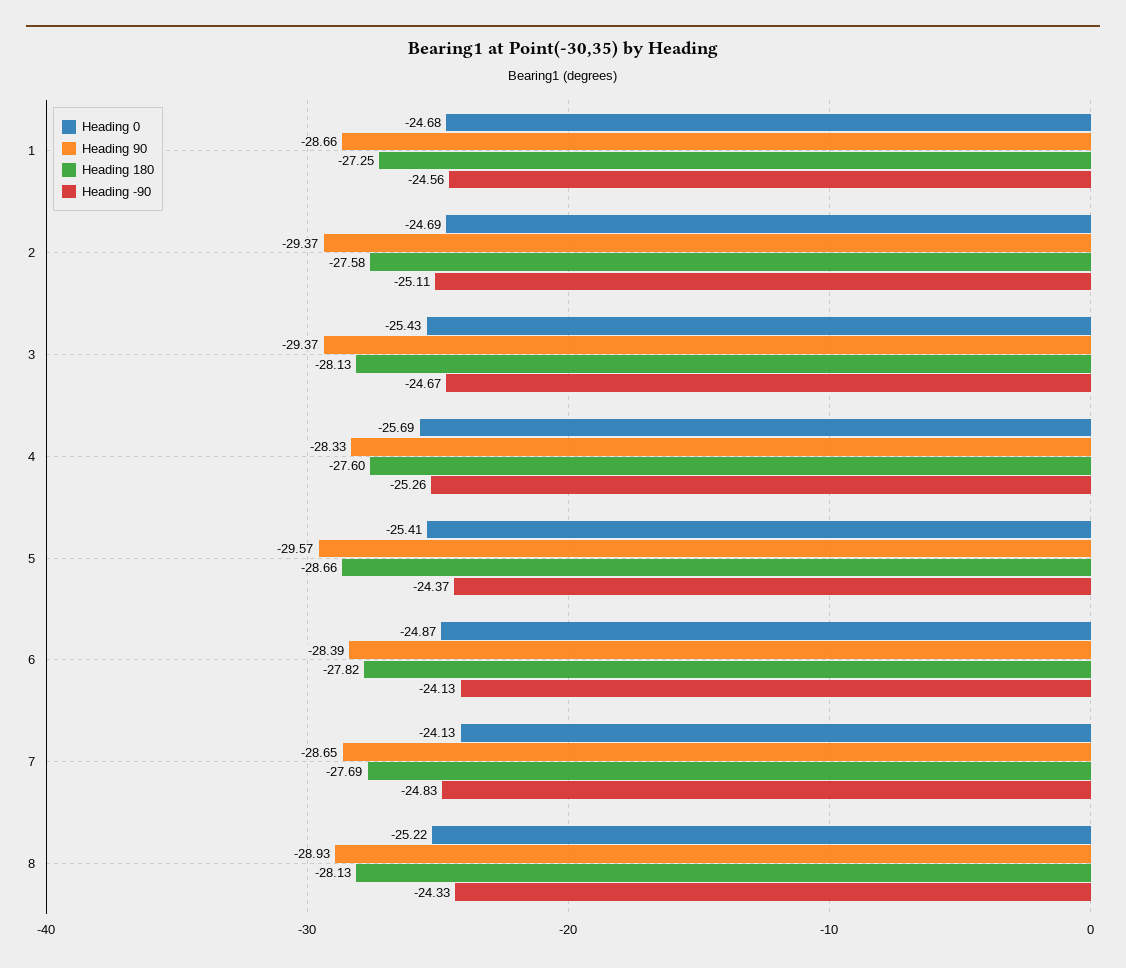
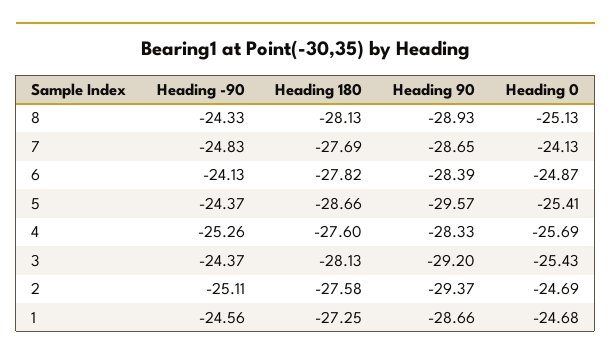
  {
    "Heading 0": {
      "1": -24.68,
      "2": -24.69,
      "3": -25.43,
      "4": -25.69,
      "5": -25.41,
      "6": -24.87,
      "7": -24.13,
-     "8": -25.22
+     "8": -25.13
    },
    "Heading 90": {
      "1": -28.66,
      "2": -29.37,
-     "3": -29.37,
+     "3": -29.2,
      "4": -28.33,
      "5": -29.57,
      "6": -28.39,
      "7": -28.65,
      "8": -28.93
    },
    "Heading 180": {
      "1": -27.25,
      "2": -27.58,
      "3": -28.13,
      "4": -27.6,
      "5": -28.66,
      "6": -27.82,
      "7": -27.69,
      "8": -28.13
    },
    "Heading -90": {
      "1": -24.56,
      "2": -25.11,
-     "3": -24.67,
+     "3": -24.37,
      "4": -25.26,
      "5": -24.37,
      "6": -24.13,
      "7": -24.83,
      "8": -24.33
    }
  }

